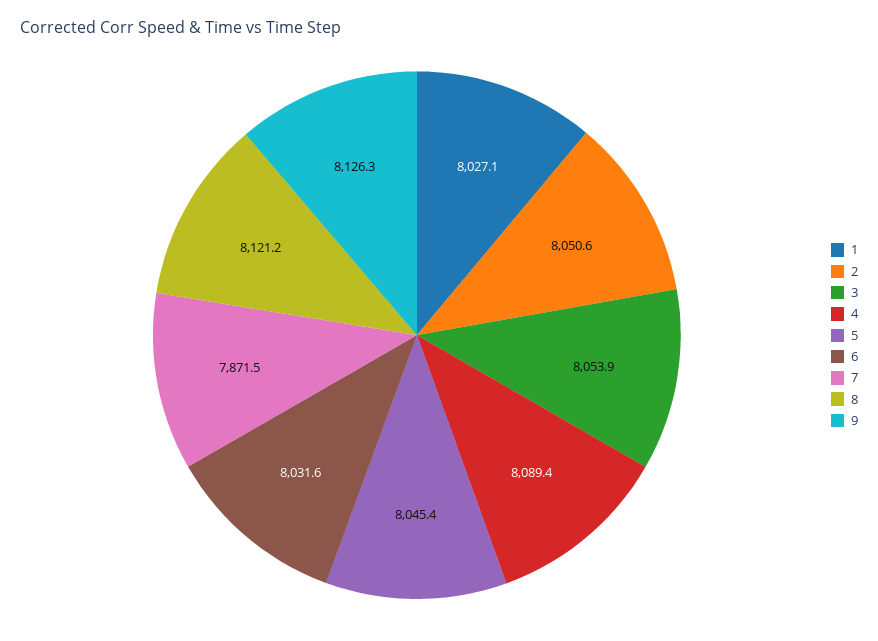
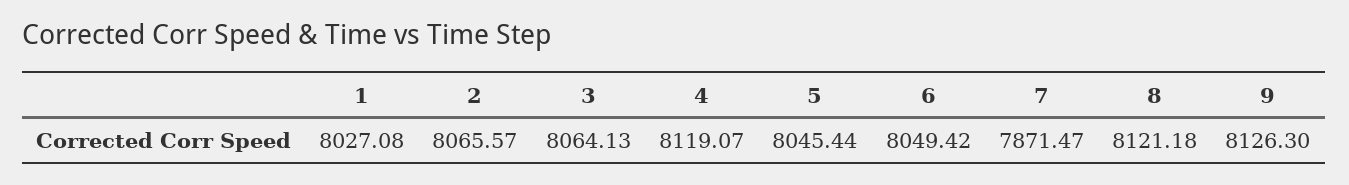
  {
    "1": 8027.08,
-   "2": 8050.6,
+   "2": 8065.57,
-   "3": 8053.9,
+   "3": 8064.13,
-   "4": 8089.4,
+   "4": 8119.07,
    "5": 8045.44,
-   "6": 8031.6,
+   "6": 8049.42,
    "7": 7871.47,
    "8": 8121.18,
    "9": 8126.3
  }

